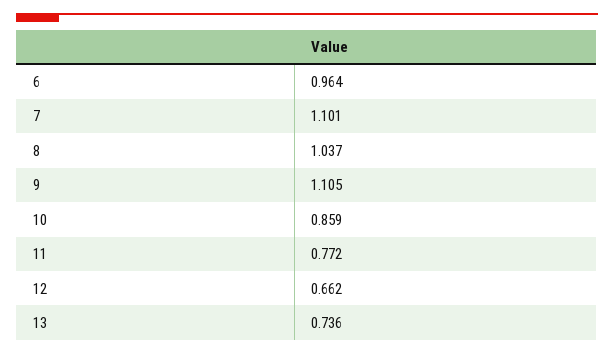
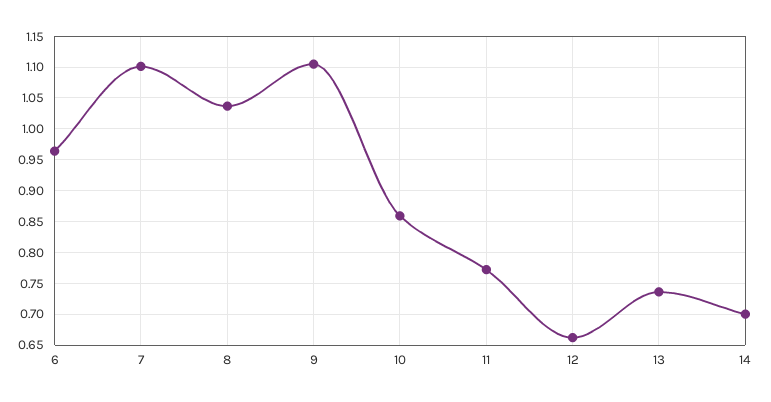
  {
    "6": 0.964,
    "7": 1.101,
    "8": 1.037,
    "9": 1.105,
    "10": 0.859,
    "11": 0.772,
    "12": 0.662,
-   "13": 0.736
+   "13": 0.736,
+   "14": 0.7
  }

